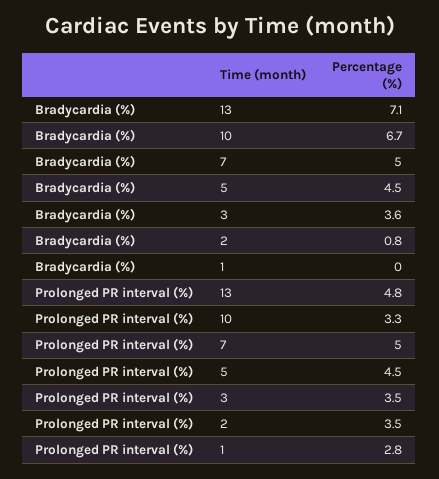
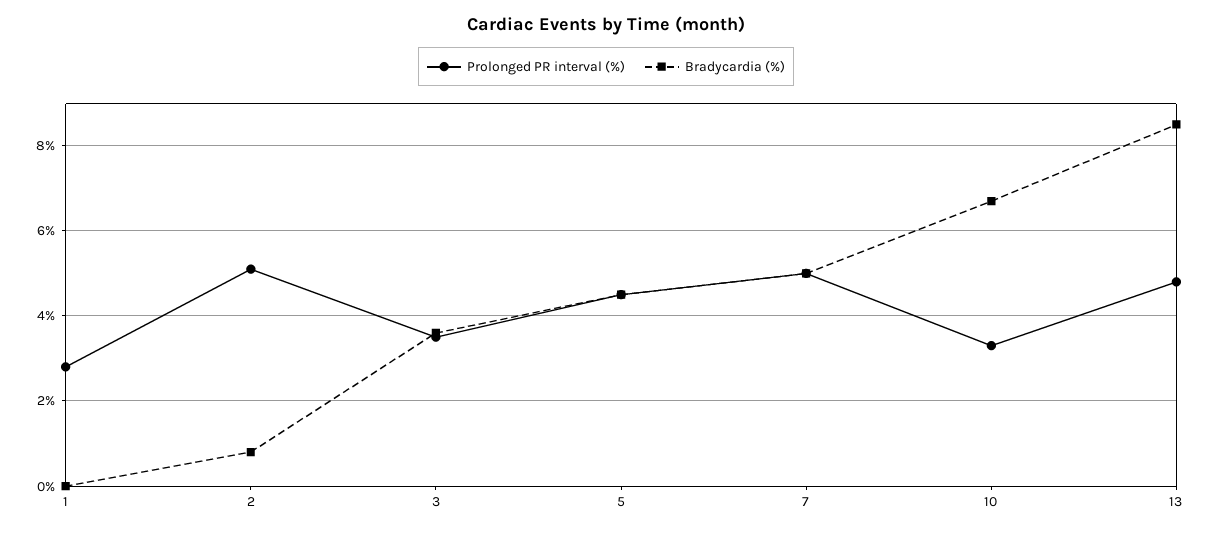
  {
    "Bradycardia (%)": {
-     "13": 7.1,
+     "13": 8.5,
      "10": 6.7,
      "7": 5,
      "5": 4.5,
      "3": 3.6,
      "2": 0.8,
      "1": 0
    },
    "Prolonged PR interval (%)": {
      "13": 4.8,
      "10": 3.3,
      "7": 5,
      "5": 4.5,
      "3": 3.5,
-     "2": 3.5,
+     "2": 5,
      "1": 2.8
    }
  }

